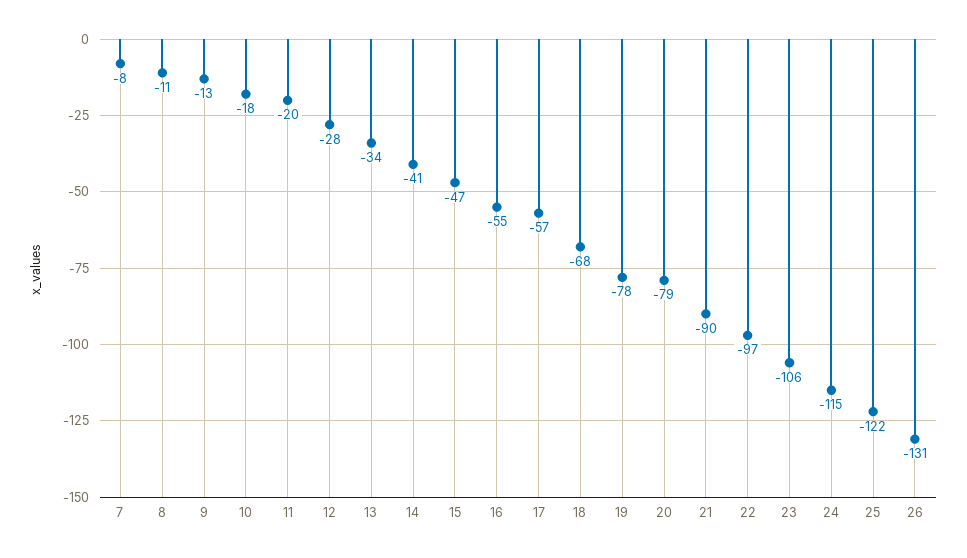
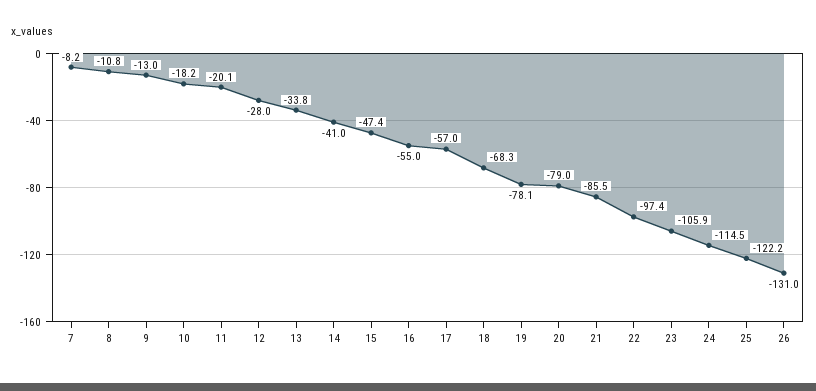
  {
    "7": -8.2,
    "8": -10.8,
    "9": -13,
    "10": -18.2,
    "11": -20.1,
    "12": -28,
    "13": -33.8,
    "14": -41,
    "15": -47.4,
    "16": -55,
    "17": -57,
    "18": -68.3,
    "19": -78.1,
    "20": -79,
-   "21": -90,
+   "21": -85.5,
    "22": -97.4,
    "23": -105.9,
    "24": -114.5,
    "25": -122.2,
    "26": -131
  }

